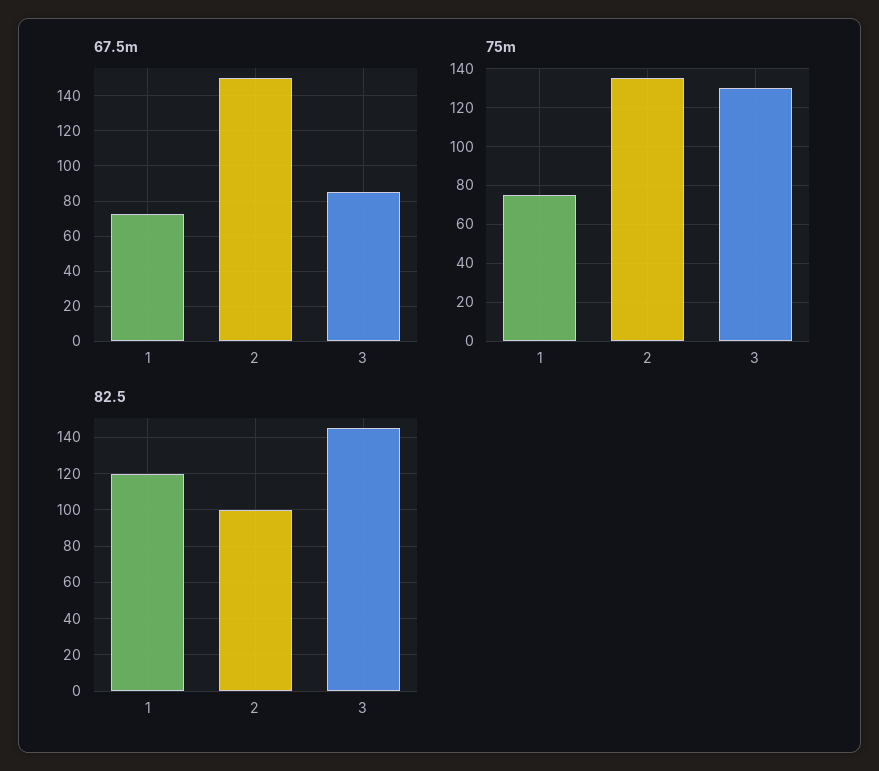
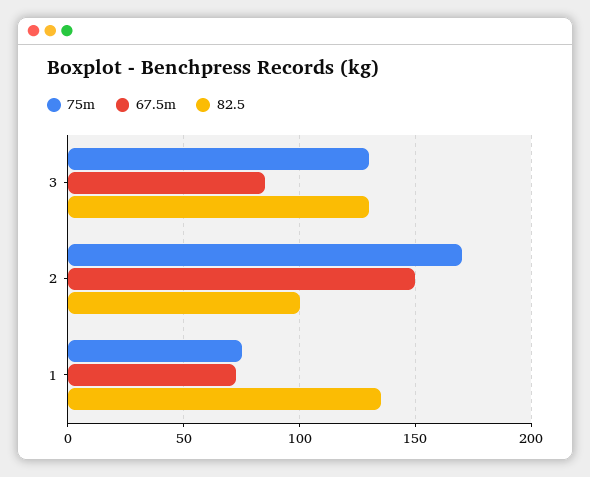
  {
    "67.5m": {
      "1": 75,
      "2": 150,
      "3": 85
    },
    "75m": {
      "1": 75,
-     "2": 135,
+     "2": 170,
      "3": 130
    },
    "82.5": {
-     "1": 120,
+     "1": 135,
      "2": 100,
-     "3": 145
+     "3": 130
    }
  }

